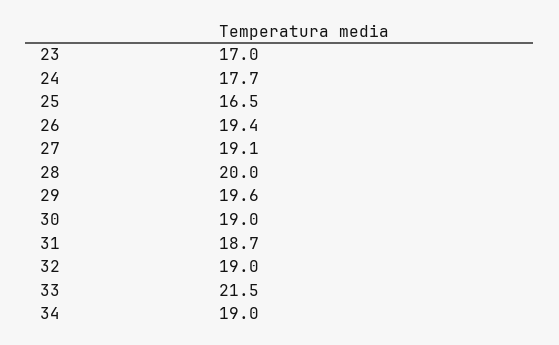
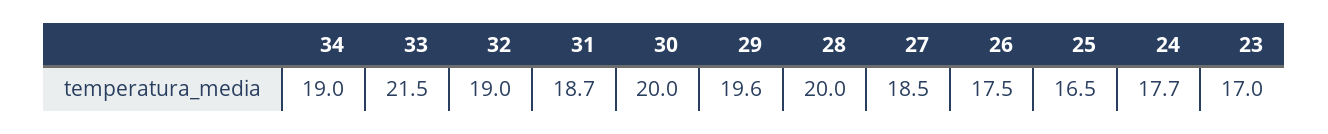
  {
    "23": 17,
    "24": 17.7,
    "25": 16.5,
-   "26": 19.4,
+   "26": 17.5,
-   "27": 19.1,
+   "27": 18.5,
    "28": 20,
    "29": 19.6,
-   "30": 19,
+   "30": 20,
    "31": 18.7,
    "32": 19,
    "33": 21.5,
    "34": 19
  }

